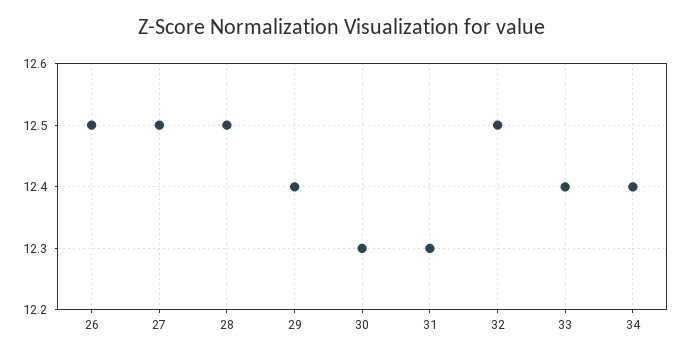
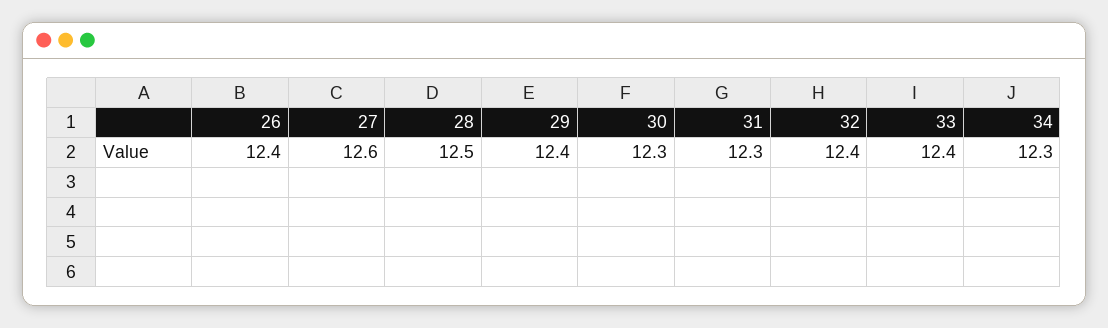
  {
-   "26": 12.5,
+   "26": 12.4,
-   "27": 12.5,
+   "27": 12.6,
    "28": 12.5,
    "29": 12.4,
    "30": 12.3,
    "31": 12.3,
-   "32": 12.5,
+   "32": 12.4,
    "33": 12.4,
-   "34": 12.4
+   "34": 12.3
  }

